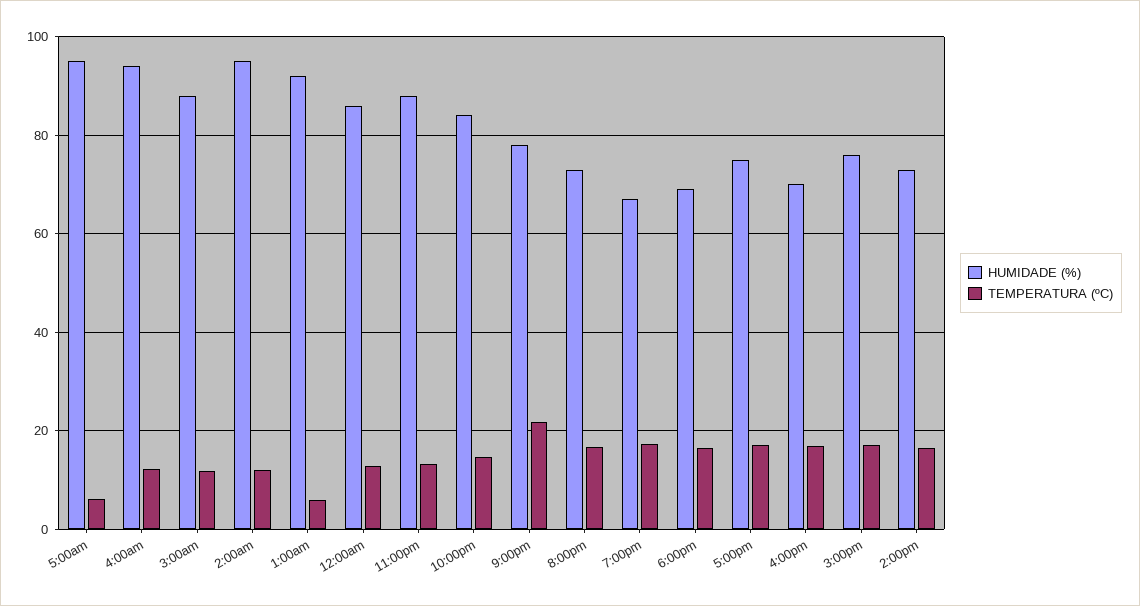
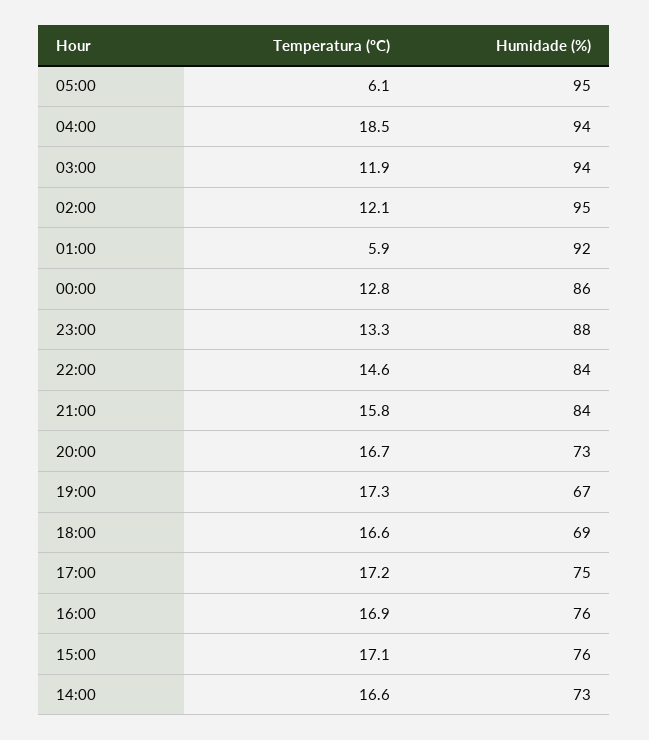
  {
    "HUMIDADE (%)": {
      "5:00am": 95,
      "4:00am": 94,
-     "3:00am": 88,
+     "3:00am": 94,
      "2:00am": 95,
      "1:00am": 92,
      "12:00am": 86,
      "11:00pm": 88,
      "10:00pm": 84,
-     "9:00pm": 78,
+     "9:00pm": 84,
      "8:00pm": 73,
      "7:00pm": 67,
      "6:00pm": 69,
      "5:00pm": 75,
-     "4:00pm": 70,
+     "4:00pm": 76,
      "3:00pm": 76,
      "2:00pm": 73
    },
    "TEMPERATURA (ºC)": {
      "5:00am": 6.1,
-     "4:00am": 12,
+     "4:00am": 18.5,
      "3:00am": 11.9,
      "2:00am": 12.1,
      "1:00am": 5.9,
      "12:00am": 12.8,
      "11:00pm": 13.3,
      "10:00pm": 14.6,
-     "9:00pm": 22,
+     "9:00pm": 15.8,
      "8:00pm": 16.7,
      "7:00pm": 17.3,
      "6:00pm": 16.6,
      "5:00pm": 17.2,
      "4:00pm": 16.9,
      "3:00pm": 17.1,
      "2:00pm": 16.6
    }
  }

